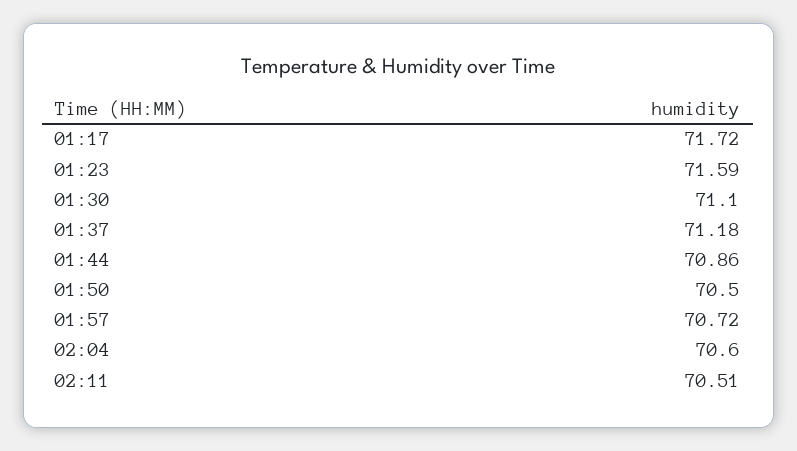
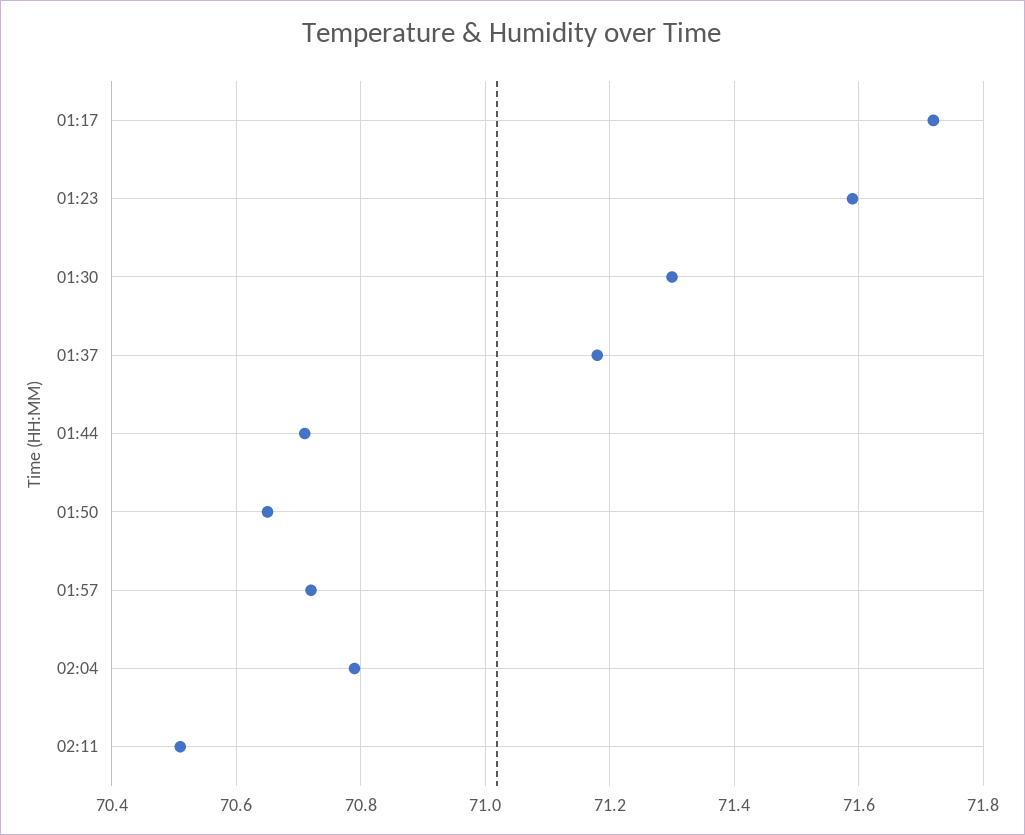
  {
    "01:17": 71.72,
    "01:23": 71.59,
-   "01:30": 71.1,
+   "01:30": 71.3,
    "01:37": 71.18,
-   "01:44": 70.86,
+   "01:44": 70.7,
-   "01:50": 70.5,
+   "01:50": 70.65,
    "01:57": 70.72,
-   "02:04": 70.6,
+   "02:04": 70.8,
    "02:11": 70.51
  }

